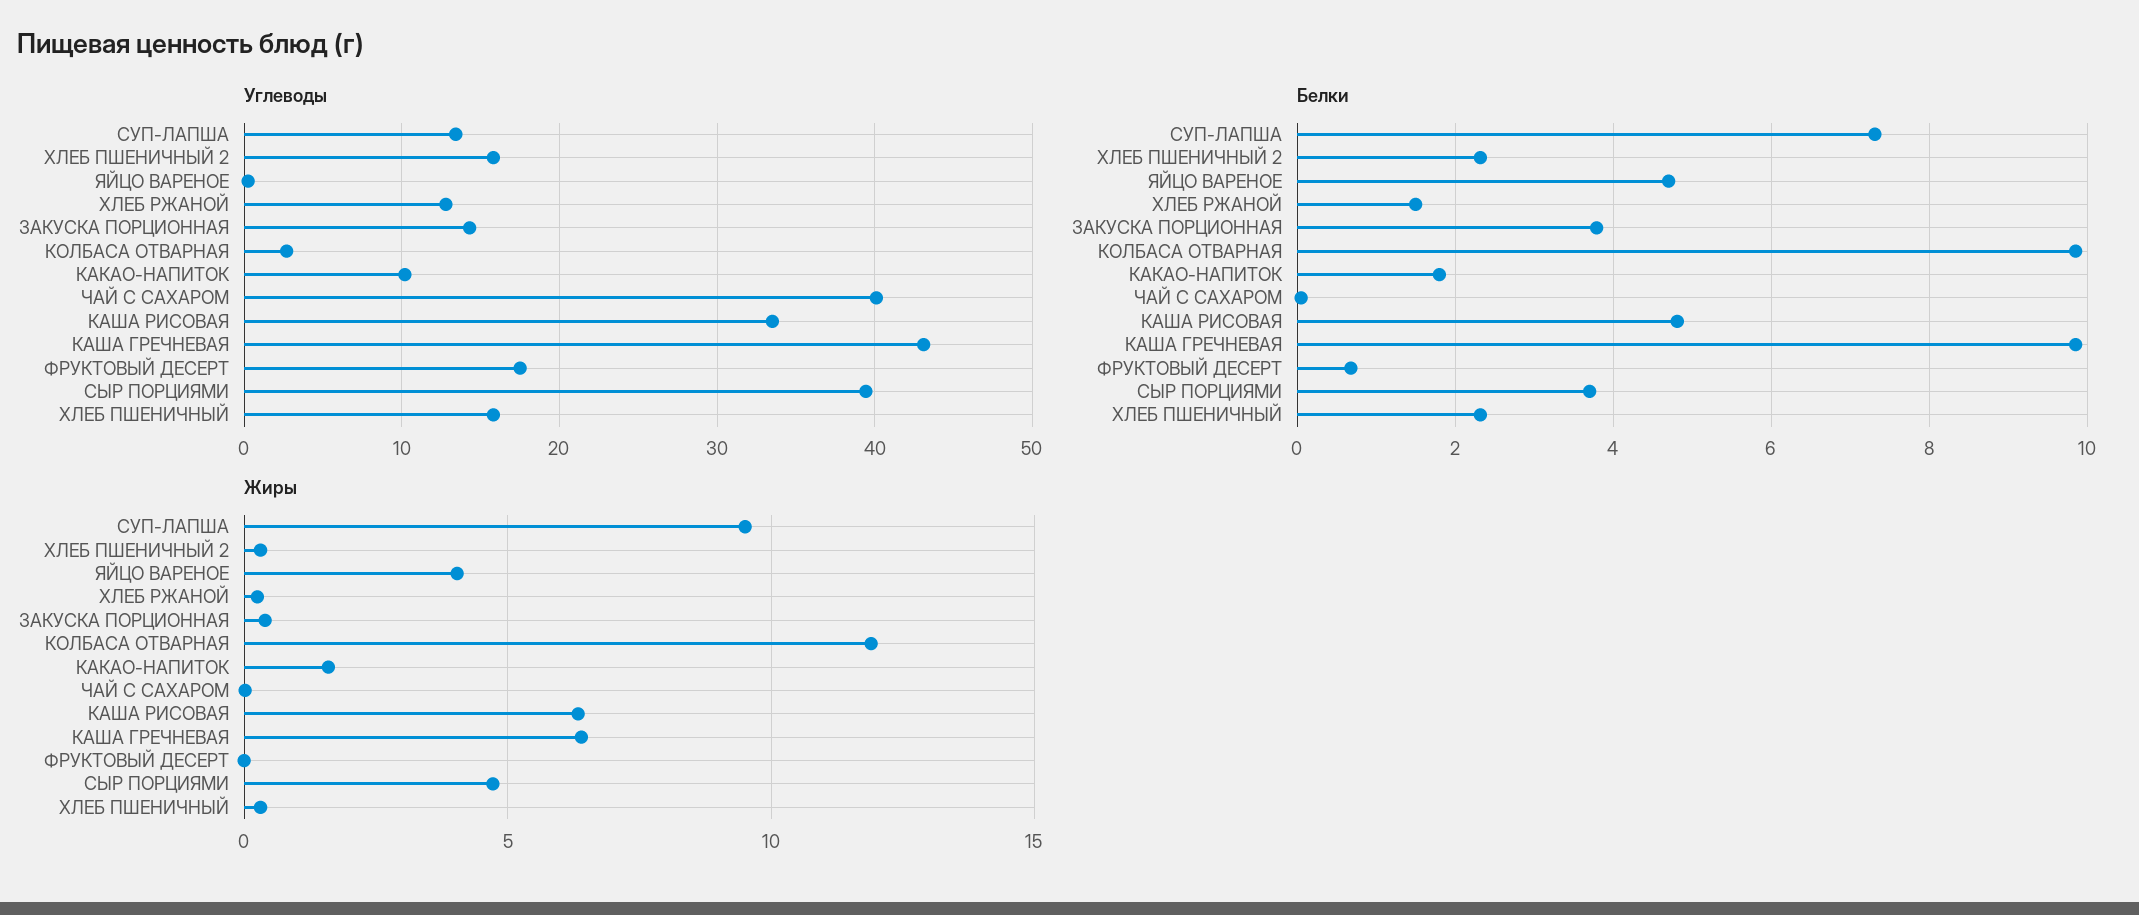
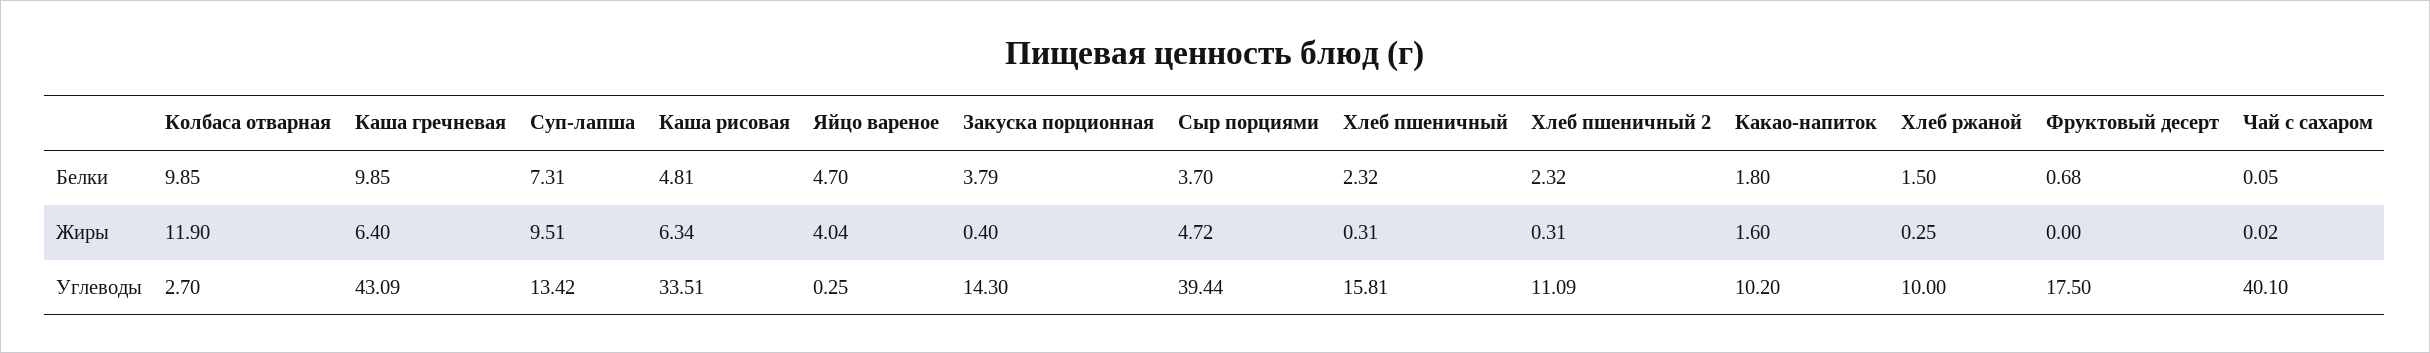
  {
    "Углеводы": {
      "СУП-ЛАПША": 13.42,
-     "ХЛЕБ ПШЕНИЧНЫЙ 2": 16,
+     "ХЛЕБ ПШЕНИЧНЫЙ 2": 11.09,
      "ЯЙЦО ВАРЕНОЕ": 0.25,
-     "ХЛЕБ РЖАНОЙ": 13,
+     "ХЛЕБ РЖАНОЙ": 10,
      "ЗАКУСКА ПОРЦИОННАЯ": 14.3,
      "КОЛБАСА ОТВАРНАЯ": 2.7,
      "КАКАО-НАПИТОК": 10.2,
      "ЧАЙ С САХАРОМ": 40.1,
      "КАША РИСОВАЯ": 33.51,
      "КАША ГРЕЧНЕВАЯ": 43.09,
      "ФРУКТОВЫЙ ДЕСЕРТ": 17.5,
      "СЫР ПОРЦИЯМИ": 39.44,
      "ХЛЕБ ПШЕНИЧНЫЙ": 15.81
    },
    "Белки": {
      "СУП-ЛАПША": 7.31,
      "ХЛЕБ ПШЕНИЧНЫЙ 2": 2.32,
      "ЯЙЦО ВАРЕНОЕ": 4.7,
      "ХЛЕБ РЖАНОЙ": 1.5,
      "ЗАКУСКА ПОРЦИОННАЯ": 3.79,
      "КОЛБАСА ОТВАРНАЯ": 9.85,
      "КАКАО-НАПИТОК": 1.8,
      "ЧАЙ С САХАРОМ": 0.05,
      "КАША РИСОВАЯ": 4.81,
      "КАША ГРЕЧНЕВАЯ": 9.85,
      "ФРУКТОВЫЙ ДЕСЕРТ": 0.68,
      "СЫР ПОРЦИЯМИ": 3.7,
      "ХЛЕБ ПШЕНИЧНЫЙ": 2.32
    },
    "Жиры": {
      "СУП-ЛАПША": 9.51,
      "ХЛЕБ ПШЕНИЧНЫЙ 2": 0.31,
      "ЯЙЦО ВАРЕНОЕ": 4.04,
      "ХЛЕБ РЖАНОЙ": 0.25,
      "ЗАКУСКА ПОРЦИОННАЯ": 0.4,
      "КОЛБАСА ОТВАРНАЯ": 11.9,
      "КАКАО-НАПИТОК": 1.6,
      "ЧАЙ С САХАРОМ": 0.02,
      "КАША РИСОВАЯ": 6.34,
      "КАША ГРЕЧНЕВАЯ": 6.4,
      "ФРУКТОВЫЙ ДЕСЕРТ": 0,
      "СЫР ПОРЦИЯМИ": 4.72,
      "ХЛЕБ ПШЕНИЧНЫЙ": 0.31
    }
  }

